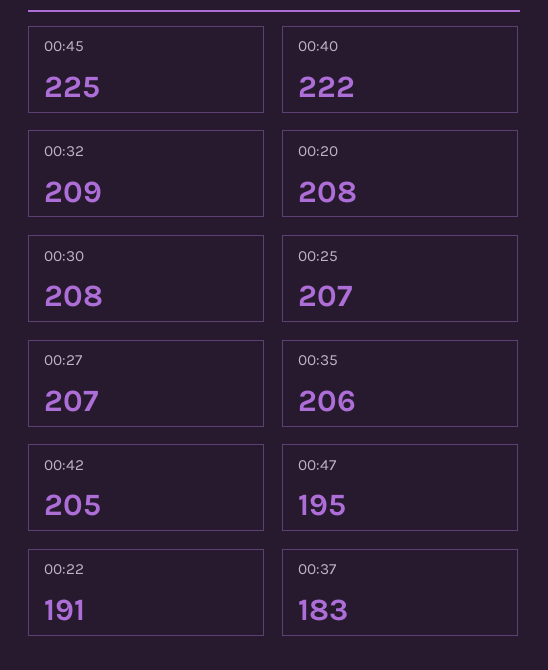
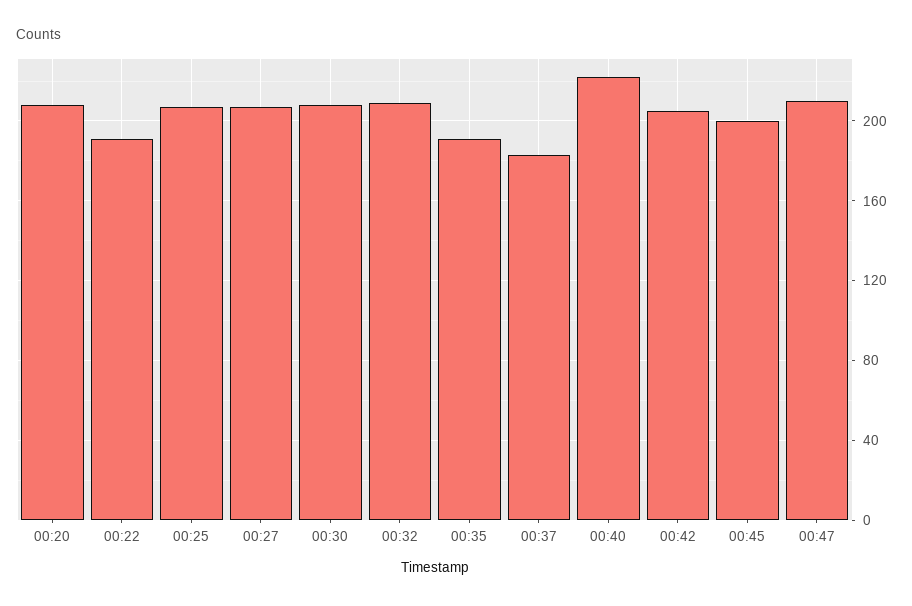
  {
-   "00:45": 225,
+   "00:45": 200,
    "00:40": 222,
    "00:32": 209,
    "00:20": 208,
    "00:30": 208,
    "00:25": 207,
    "00:27": 207,
-   "00:35": 206,
+   "00:35": 190,
    "00:42": 205,
-   "00:47": 195,
+   "00:47": 210,
    "00:22": 191,
    "00:37": 183
  }

